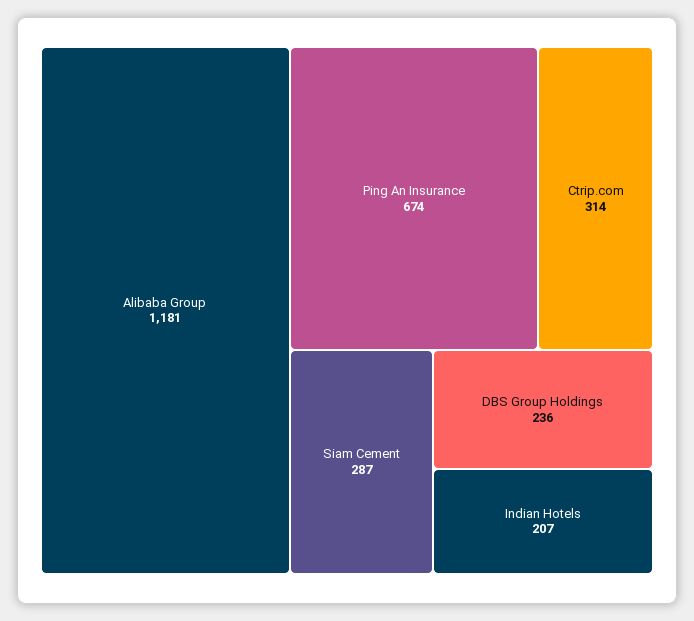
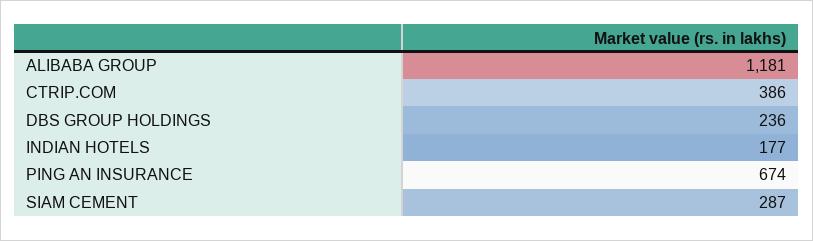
  {
    "Alibaba Group": 1181,
    "Ping An Insurance": 674,
-   "Ctrip.com": 314,
+   "Ctrip.com": 386,
    "Siam Cement": 287,
    "DBS Group Holdings": 236,
-   "Indian Hotels": 207
+   "Indian Hotels": 177
  }

